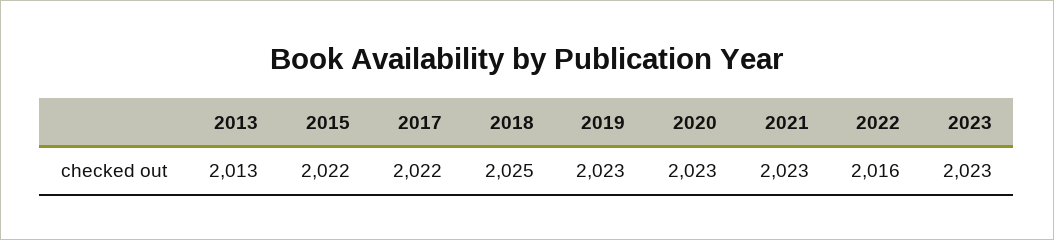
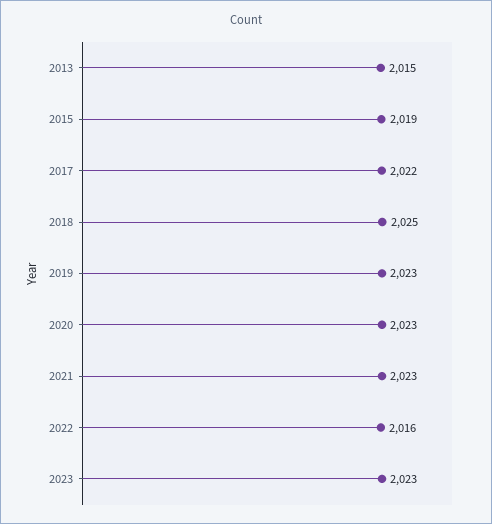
  {
-   "2013": 2013,
+   "2013": 2015,
-   "2015": 2022,
+   "2015": 2019,
    "2017": 2022,
    "2018": 2025,
    "2019": 2023,
    "2020": 2023,
    "2021": 2023,
    "2022": 2016,
    "2023": 2023
  }

